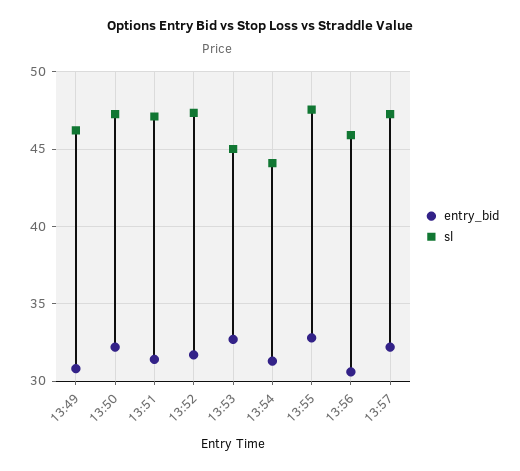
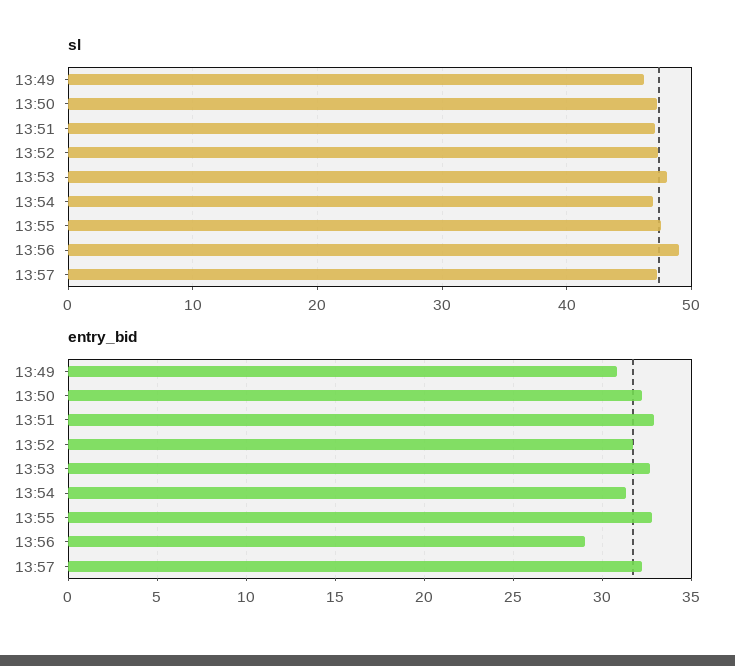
  {
    "entry_bid": {
      "13:49": 31,
      "13:50": 32,
-     "13:51": 31.5,
+     "13:51": 33,
      "13:52": 31.5,
      "13:53": 32.5,
      "13:54": 31.5,
      "13:55": 33,
-     "13:56": 30.5,
+     "13:56": 29,
      "13:57": 32
    },
    "sl": {
      "13:49": 46,
      "13:50": 47.5,
      "13:51": 47,
      "13:52": 47.5,
-     "13:53": 45,
+     "13:53": 48,
-     "13:54": 44,
+     "13:54": 47,
      "13:55": 47.5,
-     "13:56": 46,
+     "13:56": 49,
      "13:57": 47.5
    }
  }

